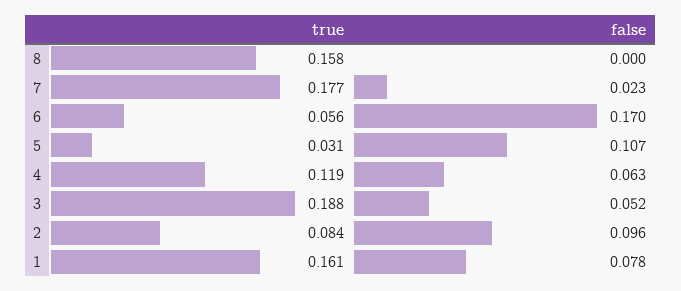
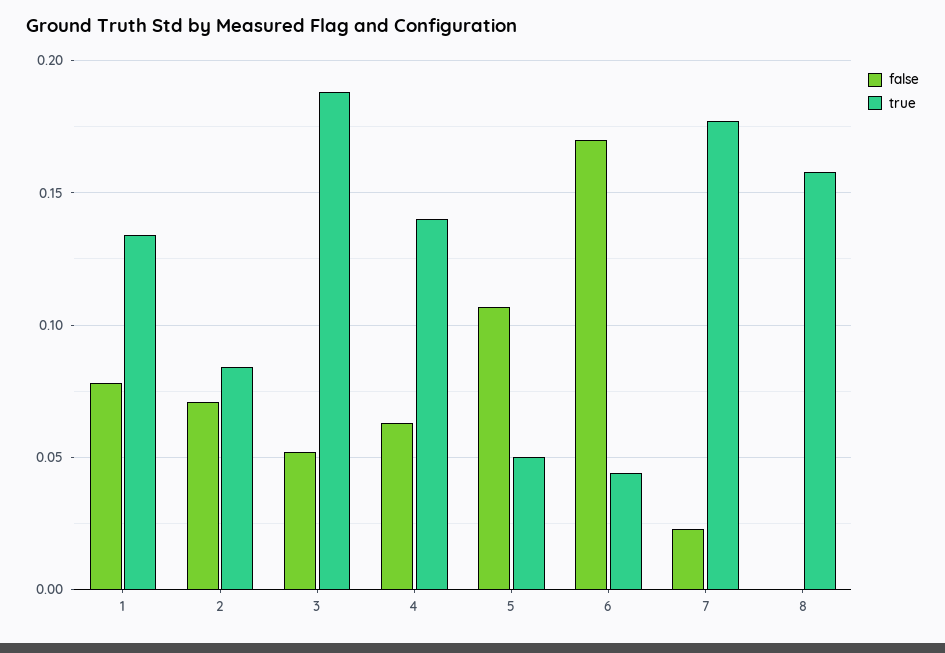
  {
    "true": {
      "8": 0.158,
      "7": 0.177,
-     "6": 0.056,
+     "6": 0.045,
-     "5": 0.031,
+     "5": 0.05,
-     "4": 0.119,
+     "4": 0.14,
      "3": 0.188,
      "2": 0.084,
-     "1": 0.161
+     "1": 0.135
    },
    "false": {
      "8": 0,
      "7": 0.023,
      "6": 0.17,
      "5": 0.107,
      "4": 0.063,
      "3": 0.052,
-     "2": 0.096,
+     "2": 0.07,
      "1": 0.078
    }
  }

